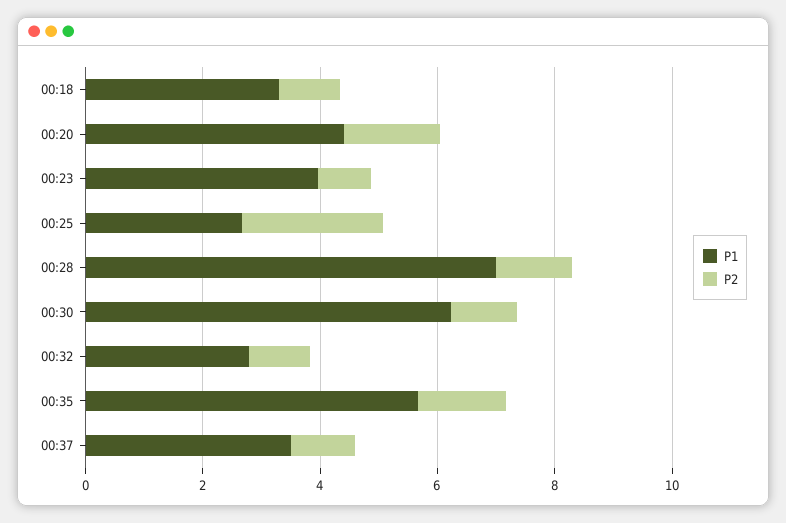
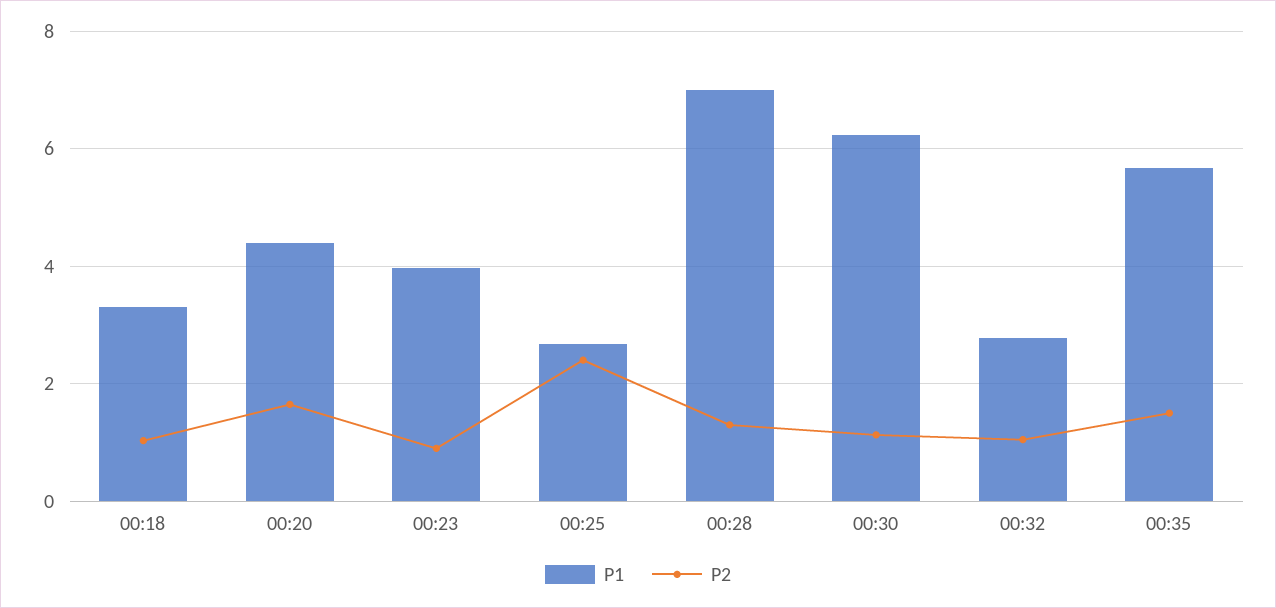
  {
    "P1": {
      "00:18": 3.4,
      "00:20": 4.4,
      "00:23": 4,
      "00:25": 2.6,
      "00:28": 7,
      "00:30": 6.2,
      "00:32": 2.8,
-     "00:35": 5.6,
+     "00:35": 5.6
-     "00:37": 3.5
    },
    "P2": {
      "00:18": 1,
      "00:20": 1.6,
      "00:23": 1,
      "00:25": 2.4,
      "00:28": 1.4,
      "00:30": 1.2,
      "00:32": 1,
-     "00:35": 1.6,
+     "00:35": 1.6
-     "00:37": 1
    }
  }

